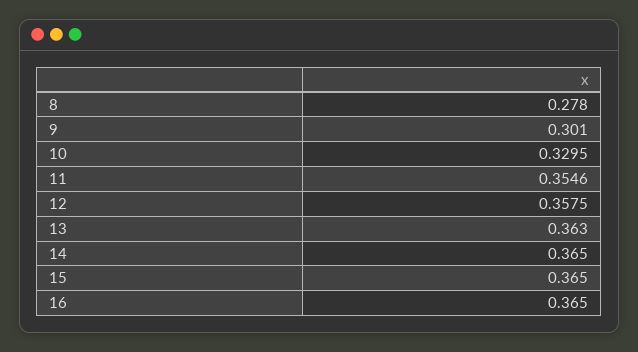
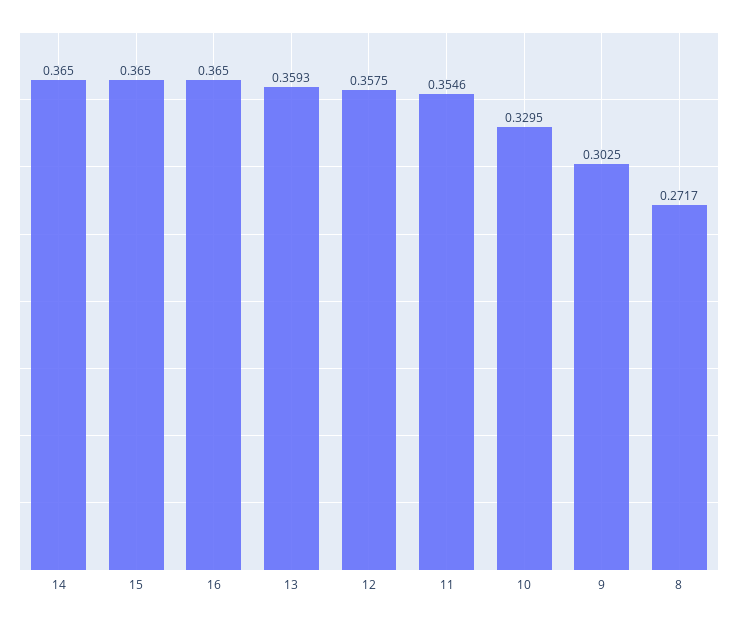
  {
-   "8": 0.278,
+   "8": 0.2717,
-   "9": 0.301,
+   "9": 0.3025,
    "10": 0.3295,
    "11": 0.3546,
    "12": 0.3575,
-   "13": 0.363,
+   "13": 0.3593,
    "14": 0.365,
    "15": 0.365,
    "16": 0.365
  }

